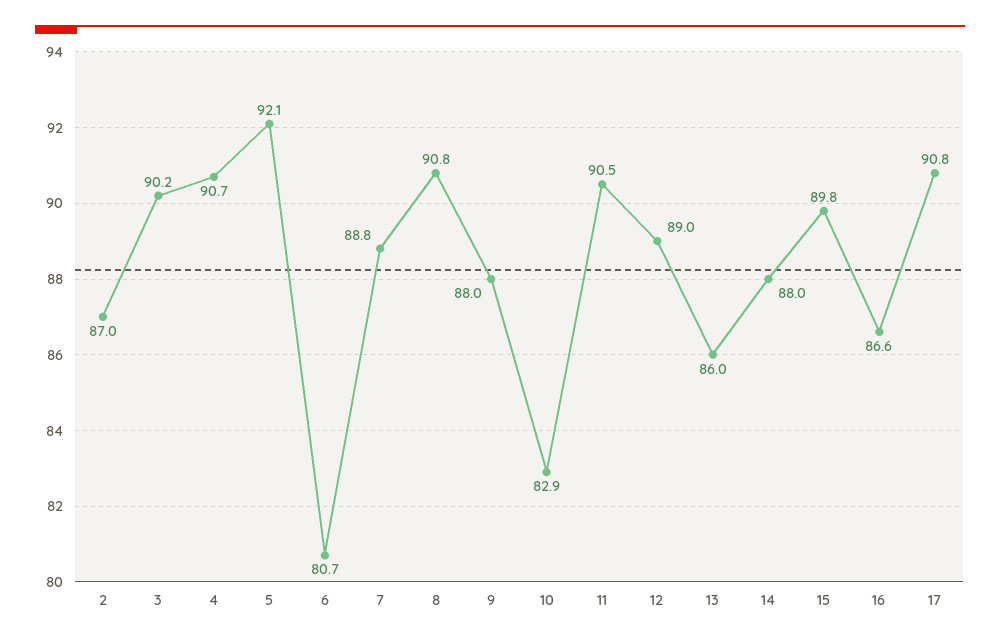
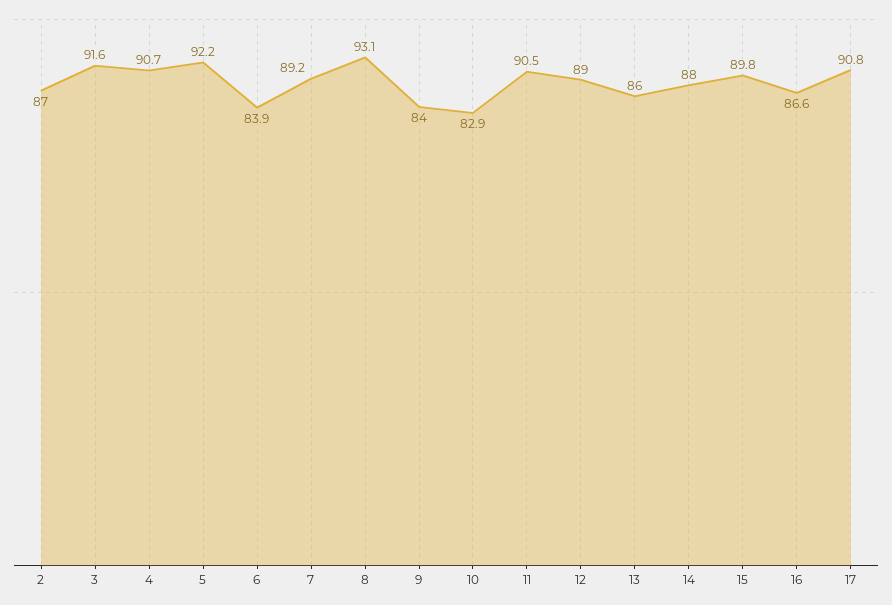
  {
    "2": 87,
-   "3": 90.2,
+   "3": 91.6,
    "4": 90.7,
-   "5": 92.1,
+   "5": 92.2,
-   "6": 80.7,
+   "6": 83.9,
-   "7": 88.8,
+   "7": 89.2,
-   "8": 90.8,
+   "8": 93.1,
-   "9": 88,
+   "9": 84,
    "10": 82.9,
    "11": 90.5,
    "12": 89,
    "13": 86,
    "14": 88,
    "15": 89.8,
    "16": 86.6,
    "17": 90.8
  }

